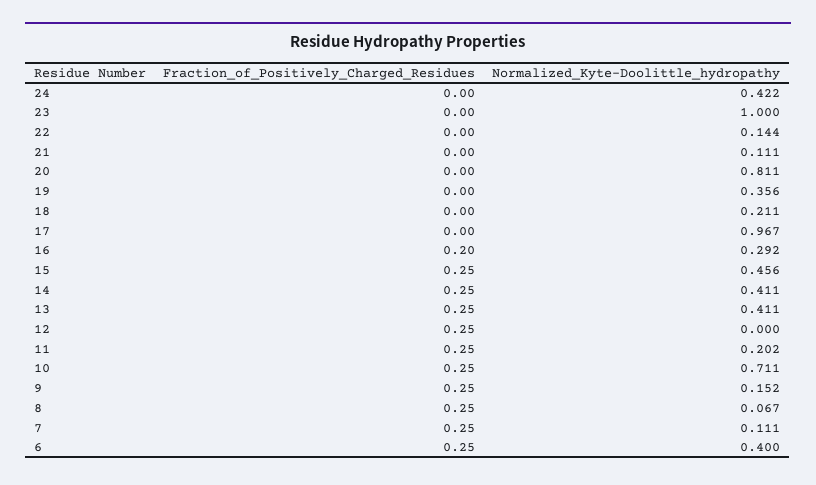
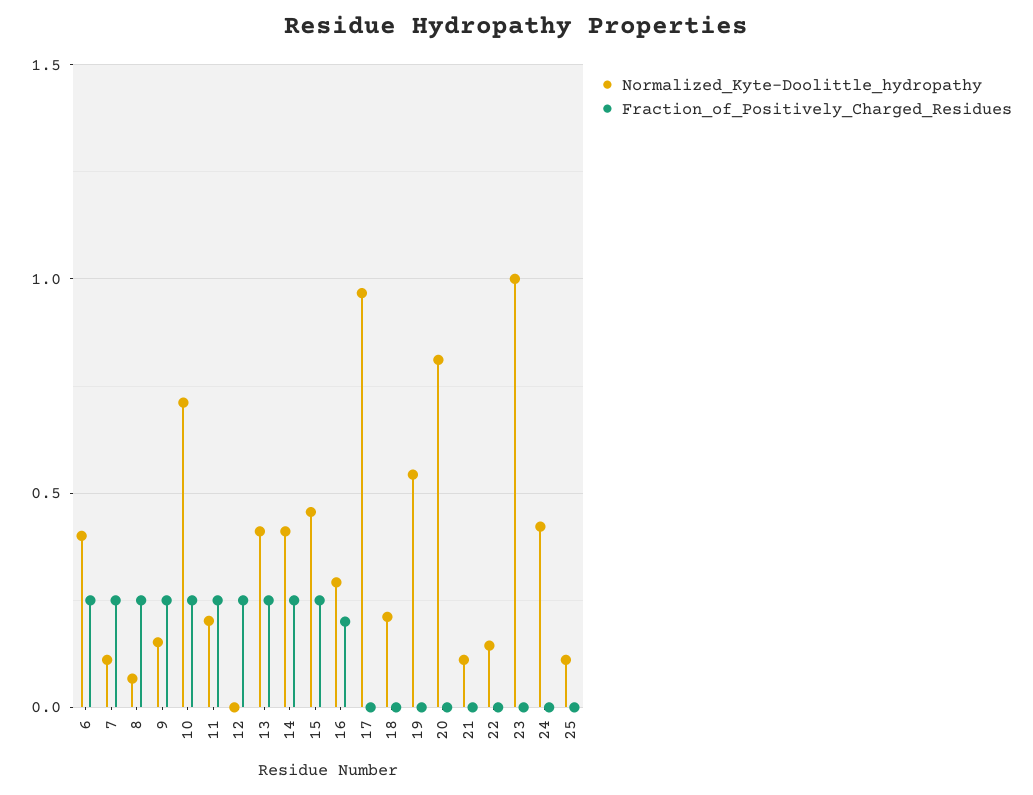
  {
    "Fraction_of_Positively_Charged_Residues": {
      "24": 0,
      "23": 0,
      "22": 0,
      "21": 0,
      "20": 0,
      "19": 0,
      "18": 0,
      "17": 0,
      "16": 0.2,
      "15": 0.25,
      "14": 0.25,
      "13": 0.25,
      "12": 0.25,
      "11": 0.25,
      "10": 0.25,
      "9": 0.25,
      "8": 0.25,
      "7": 0.25,
-     "6": 0.25
+     "6": 0.25,
+     "25": 0
    },
    "Normalized_Kyte-Doolittle_hydropathy": {
      "24": 0.422,
      "23": 1,
      "22": 0.144,
      "21": 0.111,
      "20": 0.811,
-     "19": 0.356,
+     "19": 0.55,
      "18": 0.211,
      "17": 0.967,
      "16": 0.292,
      "15": 0.456,
      "14": 0.411,
      "13": 0.411,
      "12": 0,
      "11": 0.202,
      "10": 0.711,
      "9": 0.152,
      "8": 0.067,
      "7": 0.111,
-     "6": 0.4
+     "6": 0.4,
+     "25": 0.1
    }
  }

